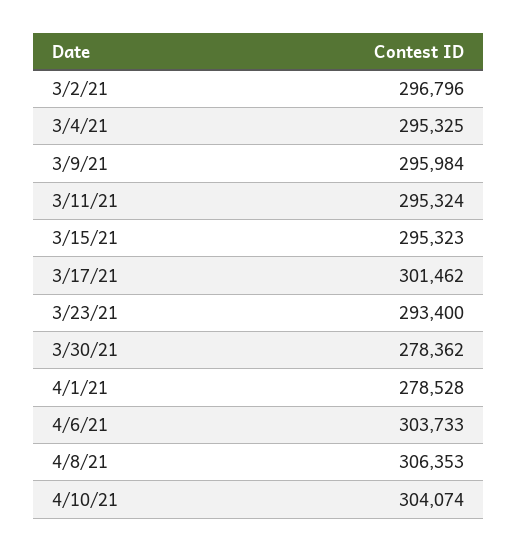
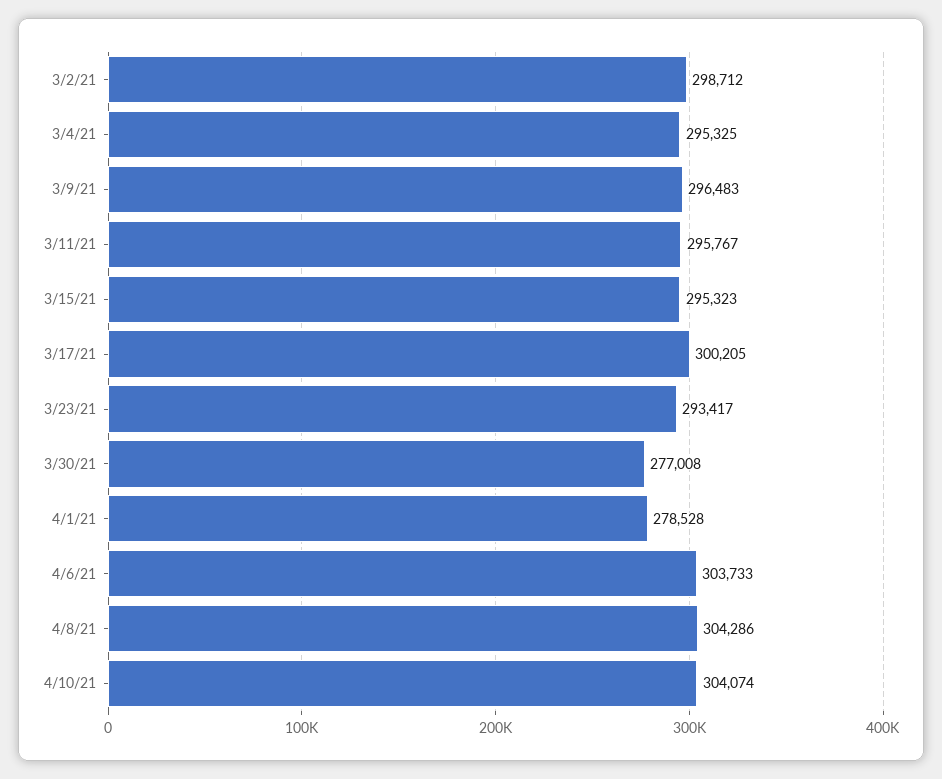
  {
-   "3/2/21": 296796,
+   "3/2/21": 298712,
    "3/4/21": 295325,
-   "3/9/21": 295984,
+   "3/9/21": 296483,
-   "3/11/21": 295324,
+   "3/11/21": 295767,
    "3/15/21": 295323,
-   "3/17/21": 301462,
+   "3/17/21": 300205,
-   "3/23/21": 293400,
+   "3/23/21": 293417,
-   "3/30/21": 278362,
+   "3/30/21": 277008,
    "4/1/21": 278528,
    "4/6/21": 303733,
-   "4/8/21": 306353,
+   "4/8/21": 304286,
    "4/10/21": 304074
  }

